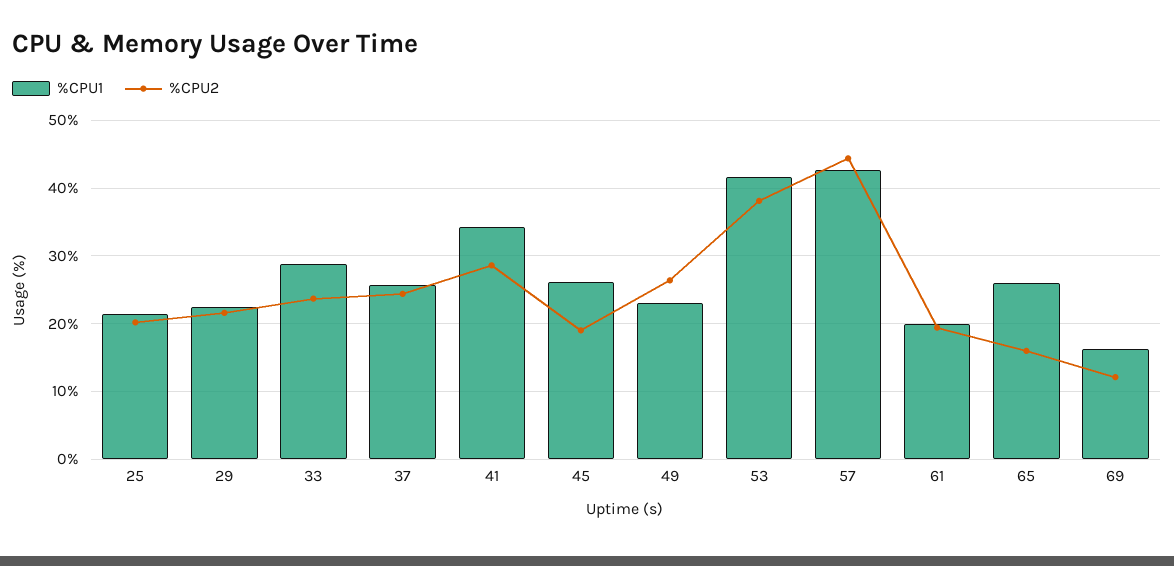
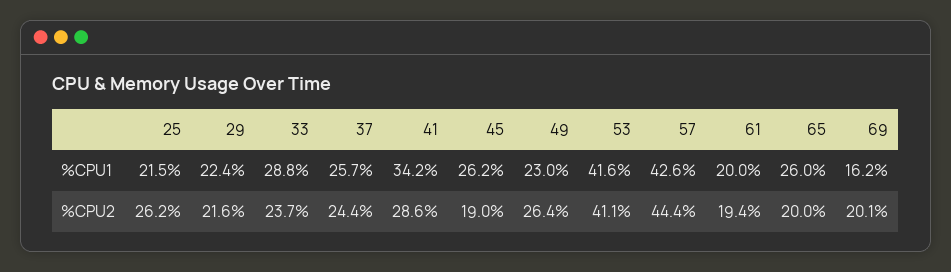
  {
    "%CPU1": {
      "25": 21.5,
      "29": 22.4,
      "33": 28.8,
      "37": 25.7,
      "41": 34.2,
      "45": 26.2,
      "49": 23,
      "53": 41.6,
      "57": 42.6,
      "61": 20,
      "65": 26,
      "69": 16.2
    },
    "%CPU2": {
-     "25": 20,
+     "25": 26.2,
      "29": 21.6,
      "33": 23.7,
      "37": 24.4,
      "41": 28.6,
      "45": 19,
      "49": 26.4,
-     "53": 38,
+     "53": 41.1,
      "57": 44.4,
      "61": 19.4,
-     "65": 16,
+     "65": 20,
-     "69": 12
+     "69": 20.1
    }
  }

